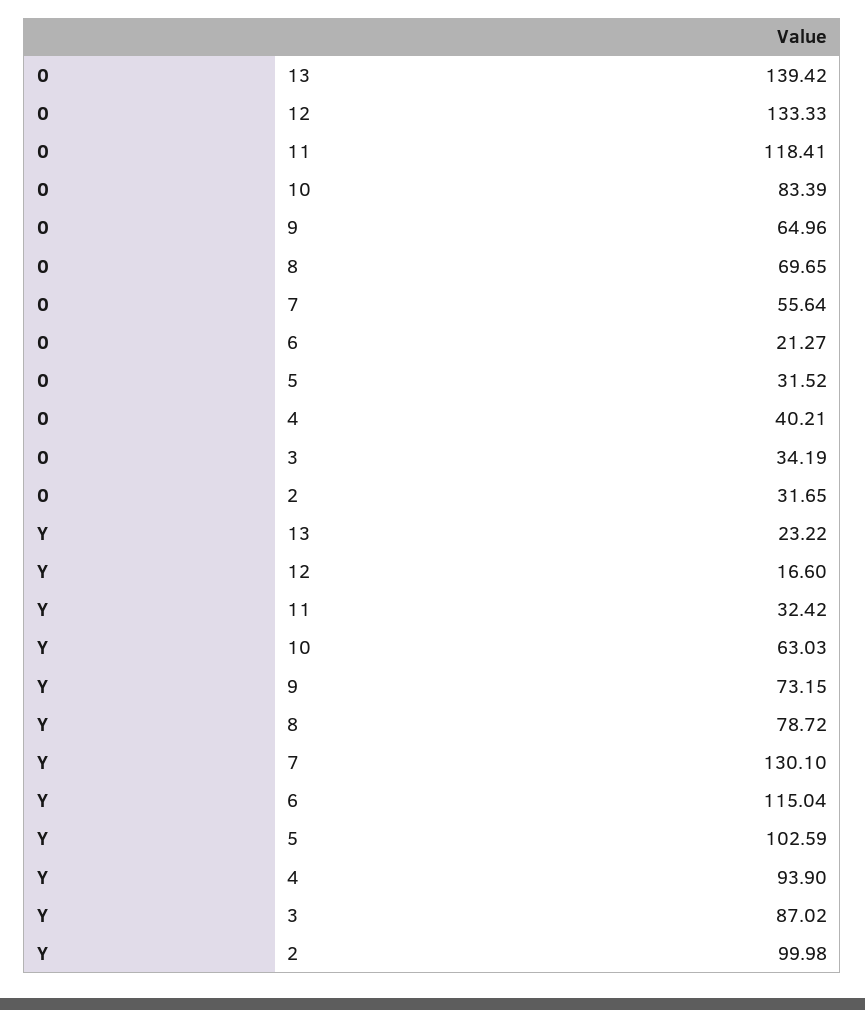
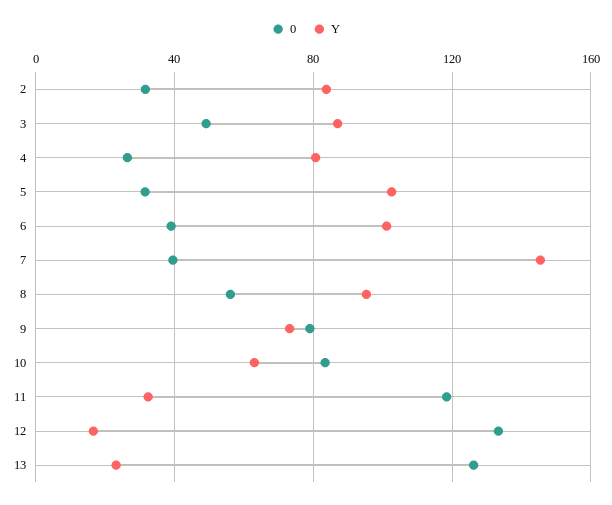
  {
    "0": {
-     "13": 139.42,
+     "13": 125,
      "12": 133.33,
      "11": 118.41,
      "10": 83.39,
-     "9": 64.96,
+     "9": 80,
-     "8": 69.65,
+     "8": 55,
-     "7": 55.64,
+     "7": 40,
-     "6": 21.27,
+     "6": 40,
      "5": 31.52,
-     "4": 40.21,
+     "4": 25,
-     "3": 34.19,
+     "3": 50,
      "2": 31.65
    },
    "Y": {
      "13": 23.22,
      "12": 16.6,
      "11": 32.42,
      "10": 63.03,
      "9": 73.15,
-     "8": 78.72,
+     "8": 95,
-     "7": 130.1,
+     "7": 145,
-     "6": 115.04,
+     "6": 100,
      "5": 102.59,
-     "4": 93.9,
+     "4": 80,
      "3": 87.02,
-     "2": 99.98
+     "2": 85
    }
  }

